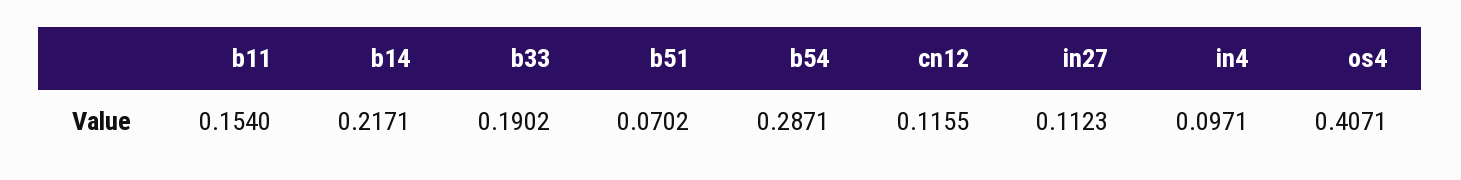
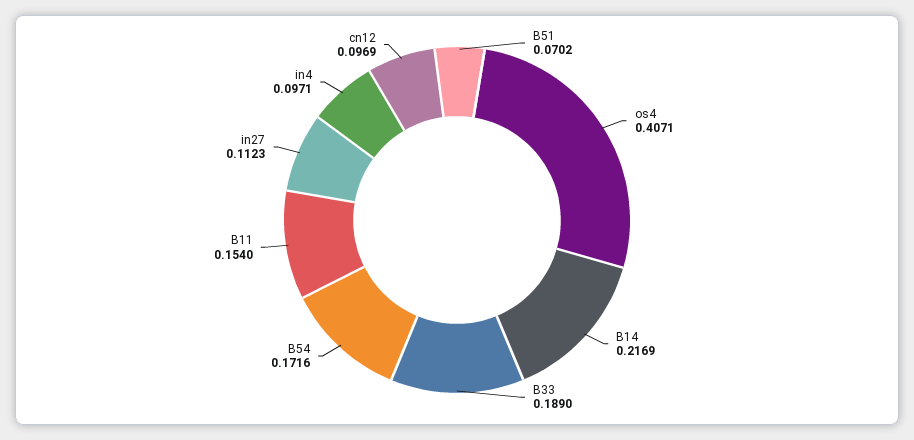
  {
    "b11": 0.154,
-   "b14": 0.2171,
+   "b14": 0.2169,
-   "b33": 0.1902,
+   "b33": 0.189,
    "b51": 0.0702,
-   "b54": 0.2871,
+   "b54": 0.1716,
-   "cn12": 0.1155,
+   "cn12": 0.0969,
    "in27": 0.1123,
    "in4": 0.0971,
    "os4": 0.4071
  }

